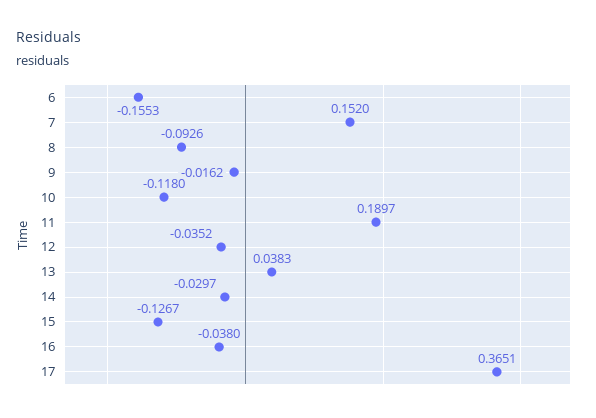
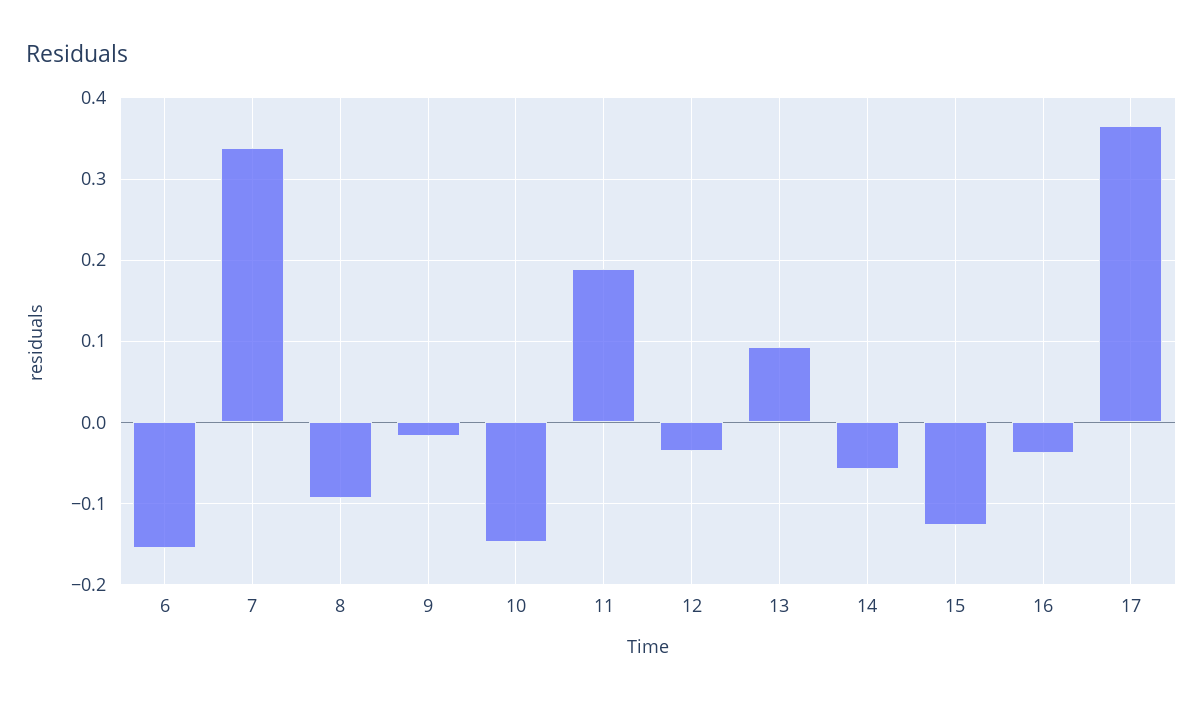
  {
    "6": -0.1553,
-   "7": 0.152,
+   "7": 0.34,
    "8": -0.0926,
    "9": -0.0162,
-   "10": -0.118,
+   "10": -0.15,
    "11": 0.1897,
    "12": -0.0352,
-   "13": 0.0383,
+   "13": 0.09,
-   "14": -0.0297,
+   "14": -0.06,
    "15": -0.1267,
    "16": -0.038,
    "17": 0.3651
  }

